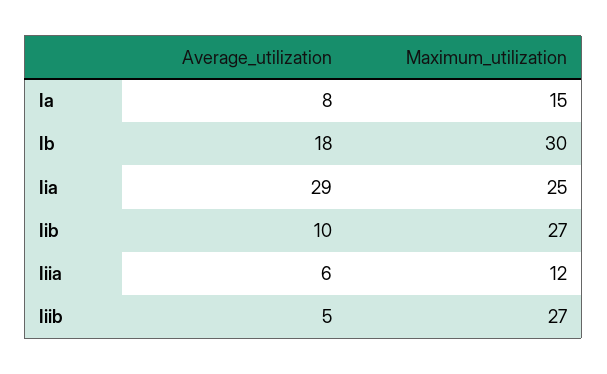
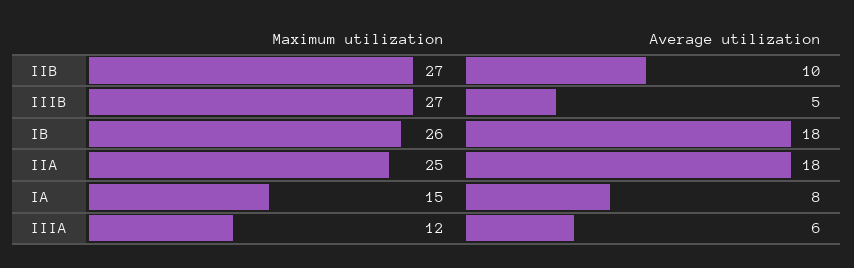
  {
    "Average_utilization": {
      "Ia": 8,
      "Ib": 18,
-     "Iia": 29,
+     "Iia": 18,
      "Iib": 10,
      "Iiia": 6,
      "Iiib": 5
    },
    "Maximum_utilization": {
      "Ia": 15,
-     "Ib": 30,
+     "Ib": 26,
      "Iia": 25,
      "Iib": 27,
      "Iiia": 12,
      "Iiib": 27
    }
  }

